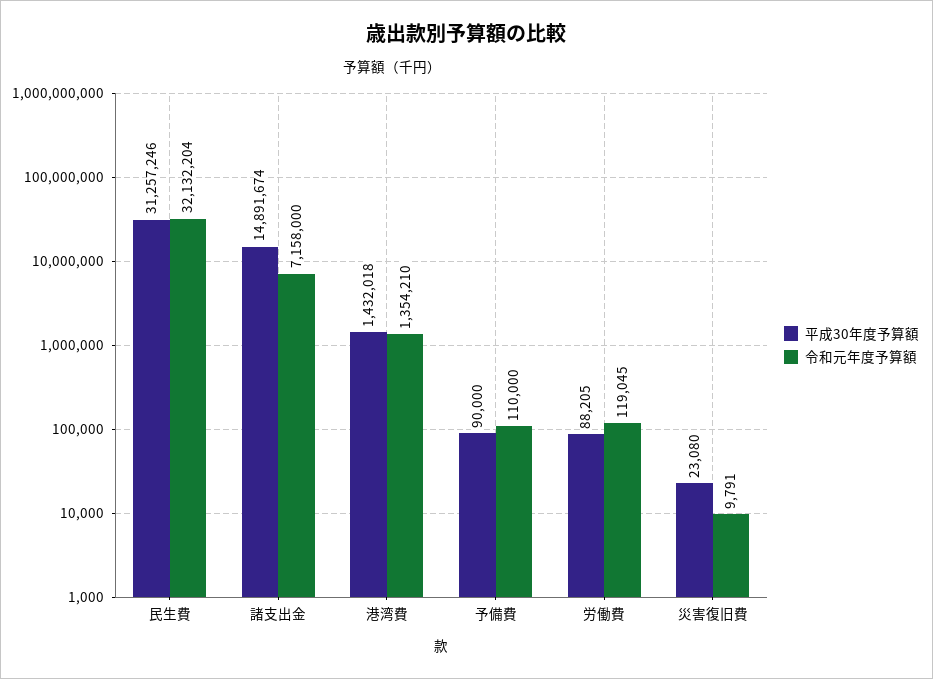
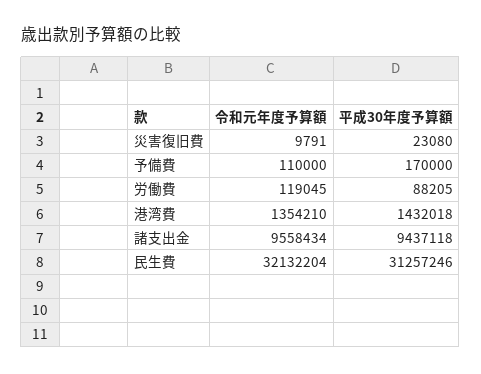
  {
    "平成30年度予算額": {
      "民生費": 31257246,
-     "諸支出金": 14891674,
+     "諸支出金": 9437118,
      "港湾費": 1432018,
-     "予備費": 90000,
+     "予備費": 170000,
      "労働費": 88205,
      "災害復旧費": 23080
    },
    "令和元年度予算額": {
      "民生費": 32132204,
-     "諸支出金": 7158000,
+     "諸支出金": 9558434,
      "港湾費": 1354210,
      "予備費": 110000,
      "労働費": 119045,
      "災害復旧費": 9791
    }
  }

